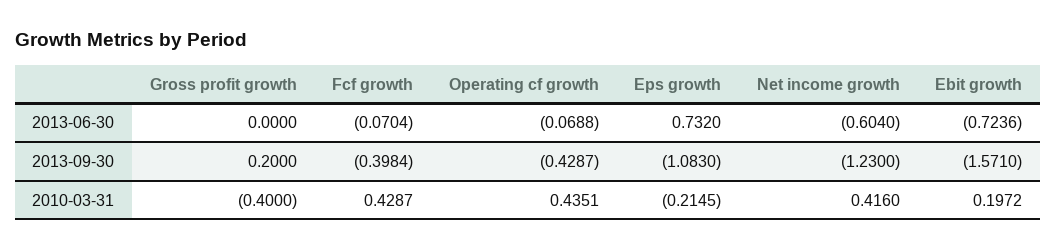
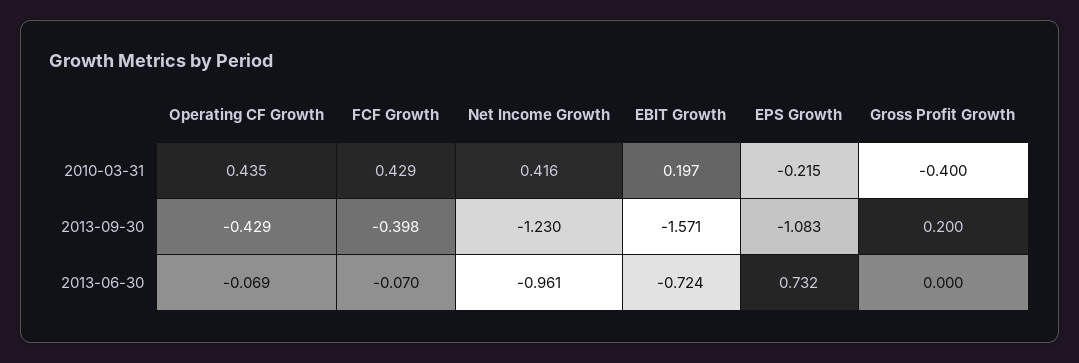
  {
    "Gross profit growth": {
      "2013-06-30": 0,
      "2013-09-30": 0.2,
      "2010-03-31": -0.4
    },
    "Fcf growth": {
      "2013-06-30": -0.0704,
      "2013-09-30": -0.3984,
      "2010-03-31": 0.4287
    },
    "Operating cf growth": {
      "2013-06-30": -0.0688,
      "2013-09-30": -0.4287,
      "2010-03-31": 0.4351
    },
    "Eps growth": {
      "2013-06-30": 0.732,
      "2013-09-30": -1.083,
      "2010-03-31": -0.2145
    },
    "Net income growth": {
-     "2013-06-30": -0.604,
+     "2013-06-30": -0.961,
      "2013-09-30": -1.23,
      "2010-03-31": 0.416
    },
    "Ebit growth": {
      "2013-06-30": -0.7236,
      "2013-09-30": -1.571,
      "2010-03-31": 0.1972
    }
  }

